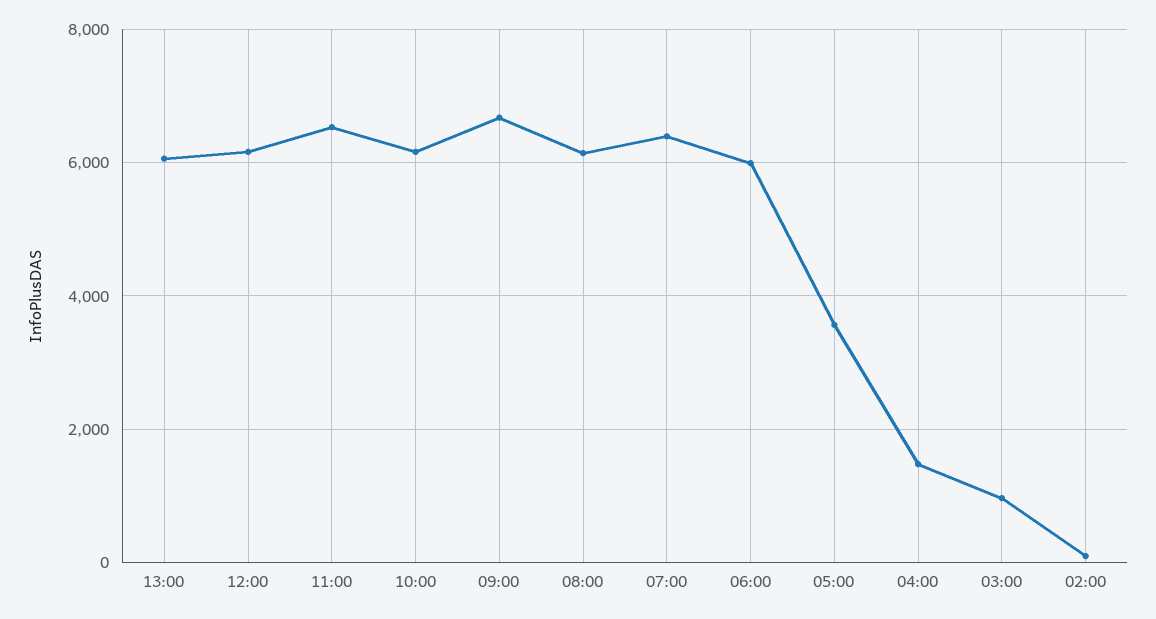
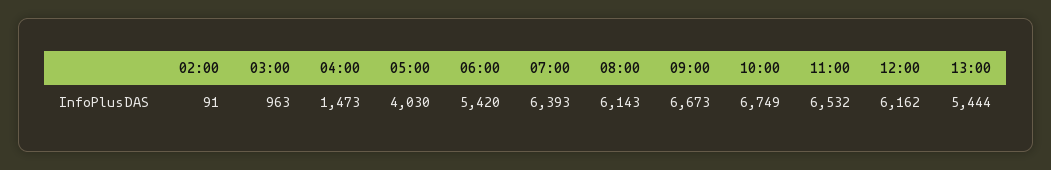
  {
-   "13:00": 6000,
+   "13:00": 5444,
    "12:00": 6162,
    "11:00": 6532,
-   "10:00": 6200,
+   "10:00": 6749,
    "09:00": 6673,
    "08:00": 6143,
    "07:00": 6393,
-   "06:00": 6000,
+   "06:00": 5420,
-   "05:00": 3600,
+   "05:00": 4030,
    "04:00": 1473,
    "03:00": 963,
    "02:00": 91
  }

